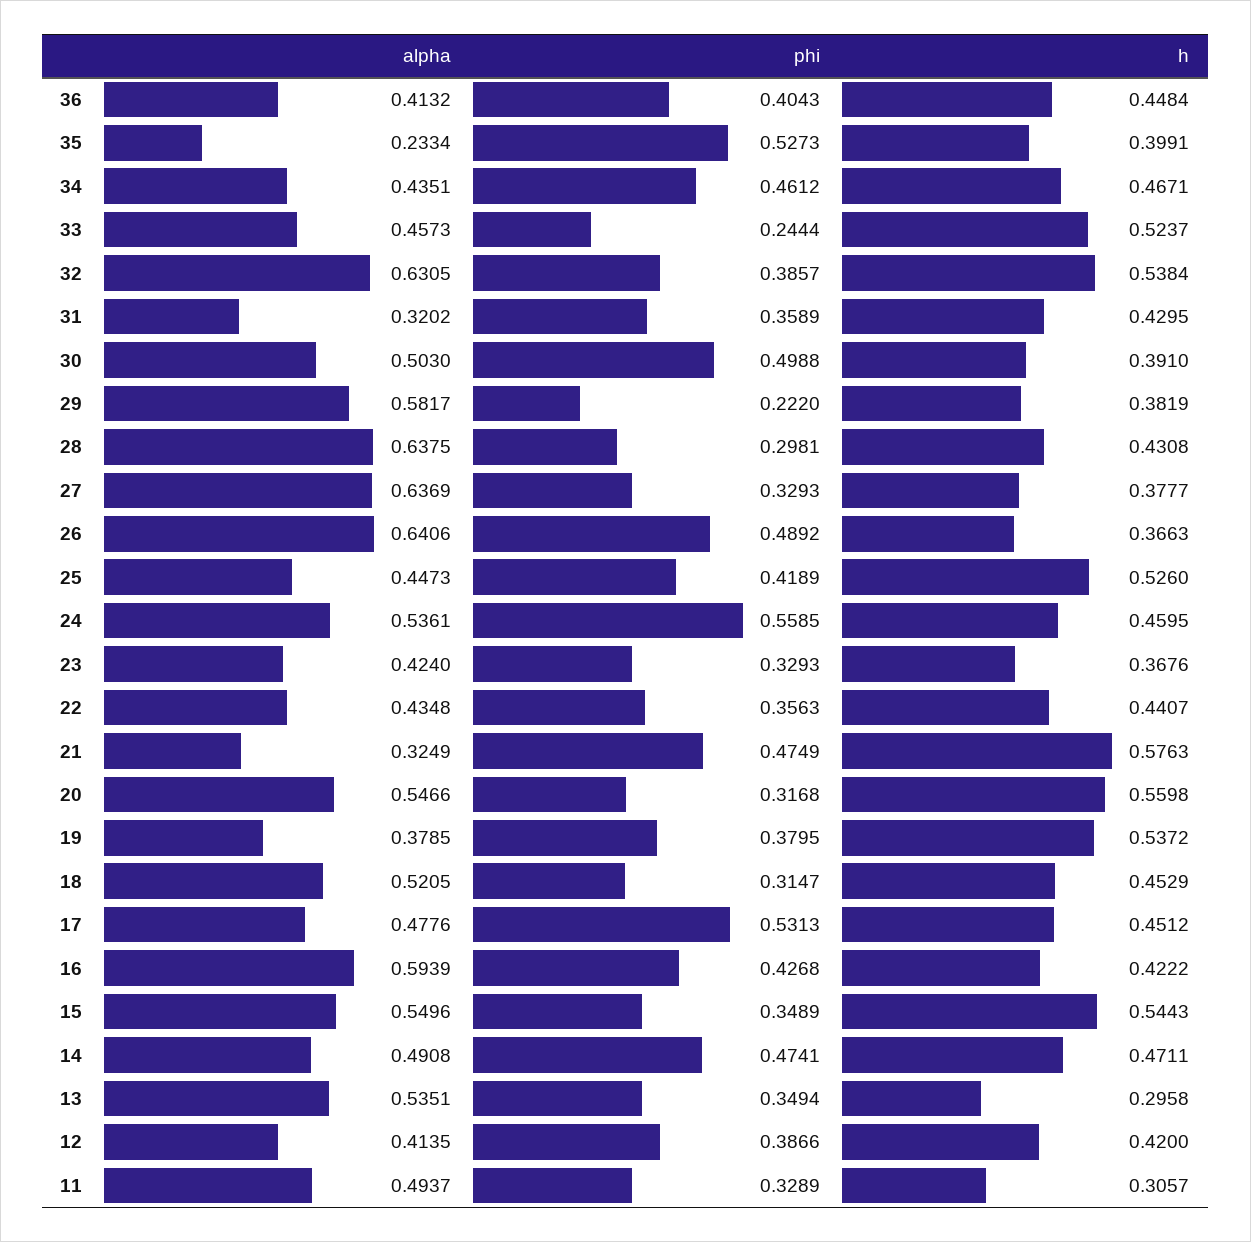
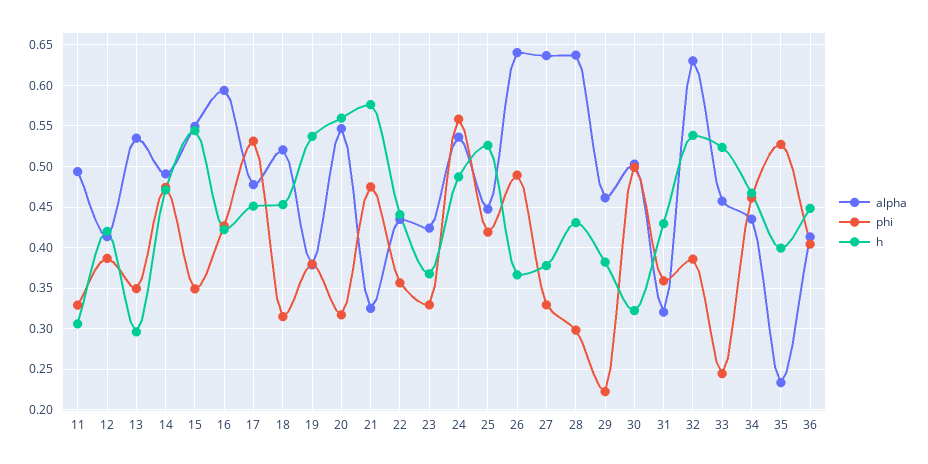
  {
    "alpha": {
      "36": 0.4132,
      "35": 0.2334,
      "34": 0.4351,
      "33": 0.4573,
      "32": 0.6305,
      "31": 0.3202,
      "30": 0.503,
-     "29": 0.5817,
+     "29": 0.46,
      "28": 0.6375,
      "27": 0.6369,
      "26": 0.6406,
      "25": 0.4473,
      "24": 0.5361,
      "23": 0.424,
      "22": 0.4348,
      "21": 0.3249,
      "20": 0.5466,
      "19": 0.3785,
      "18": 0.5205,
      "17": 0.4776,
      "16": 0.5939,
      "15": 0.5496,
      "14": 0.4908,
      "13": 0.5351,
      "12": 0.4135,
      "11": 0.4937
    },
    "phi": {
      "36": 0.4043,
      "35": 0.5273,
      "34": 0.4612,
      "33": 0.2444,
      "32": 0.3857,
      "31": 0.3589,
      "30": 0.4988,
      "29": 0.222,
      "28": 0.2981,
      "27": 0.3293,
      "26": 0.4892,
      "25": 0.4189,
      "24": 0.5585,
      "23": 0.3293,
      "22": 0.3563,
      "21": 0.4749,
      "20": 0.3168,
      "19": 0.3795,
      "18": 0.3147,
      "17": 0.5313,
      "16": 0.4268,
      "15": 0.3489,
      "14": 0.4741,
      "13": 0.3494,
      "12": 0.3866,
      "11": 0.3289
    },
    "h": {
      "36": 0.4484,
      "35": 0.3991,
      "34": 0.4671,
      "33": 0.5237,
      "32": 0.5384,
      "31": 0.4295,
-     "30": 0.391,
+     "30": 0.32,
      "29": 0.3819,
      "28": 0.4308,
      "27": 0.3777,
      "26": 0.3663,
      "25": 0.526,
-     "24": 0.4595,
+     "24": 0.49,
      "23": 0.3676,
      "22": 0.4407,
      "21": 0.5763,
      "20": 0.5598,
      "19": 0.5372,
      "18": 0.4529,
      "17": 0.4512,
      "16": 0.4222,
      "15": 0.5443,
      "14": 0.4711,
      "13": 0.2958,
      "12": 0.42,
      "11": 0.3057
    }
  }

